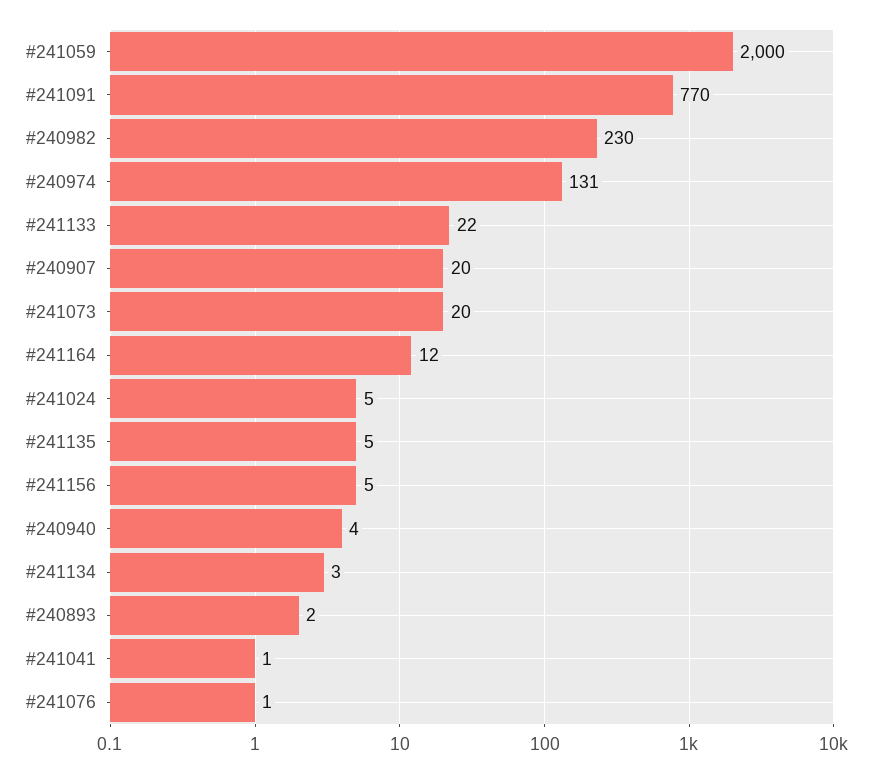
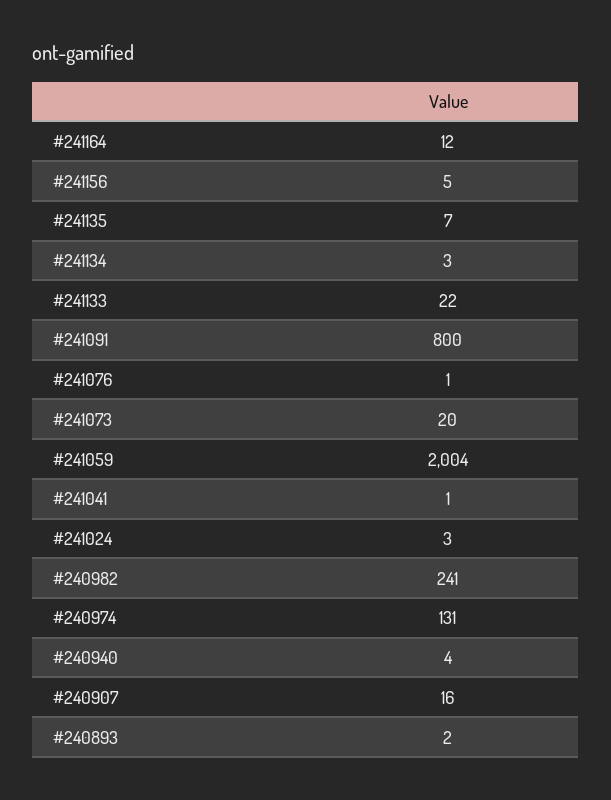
  {
-   "#241059": 2000,
+   "#241059": 2004,
-   "#241091": 770,
+   "#241091": 800,
-   "#240982": 230,
+   "#240982": 241,
    "#240974": 131,
    "#241133": 22,
-   "#240907": 20,
+   "#240907": 16,
    "#241073": 20,
    "#241164": 12,
-   "#241024": 5,
+   "#241024": 3,
-   "#241135": 5,
+   "#241135": 7,
    "#241156": 5,
    "#240940": 4,
    "#241134": 3,
    "#240893": 2,
    "#241041": 1,
    "#241076": 1
  }

